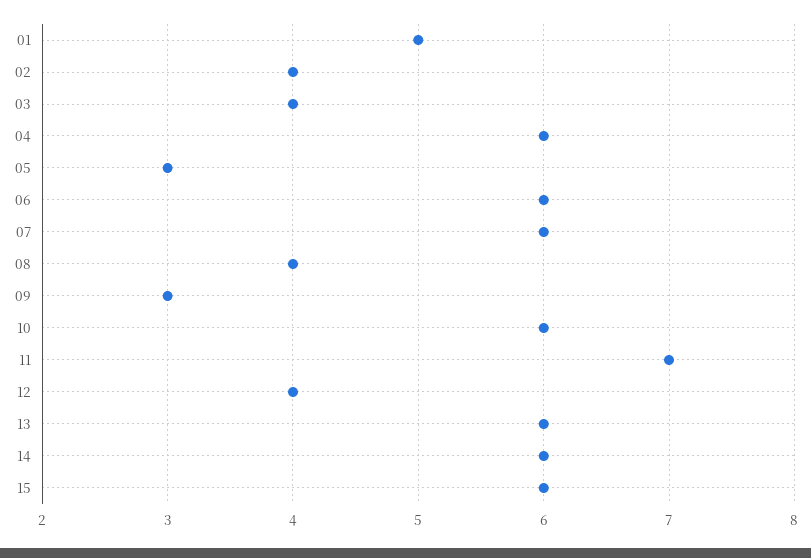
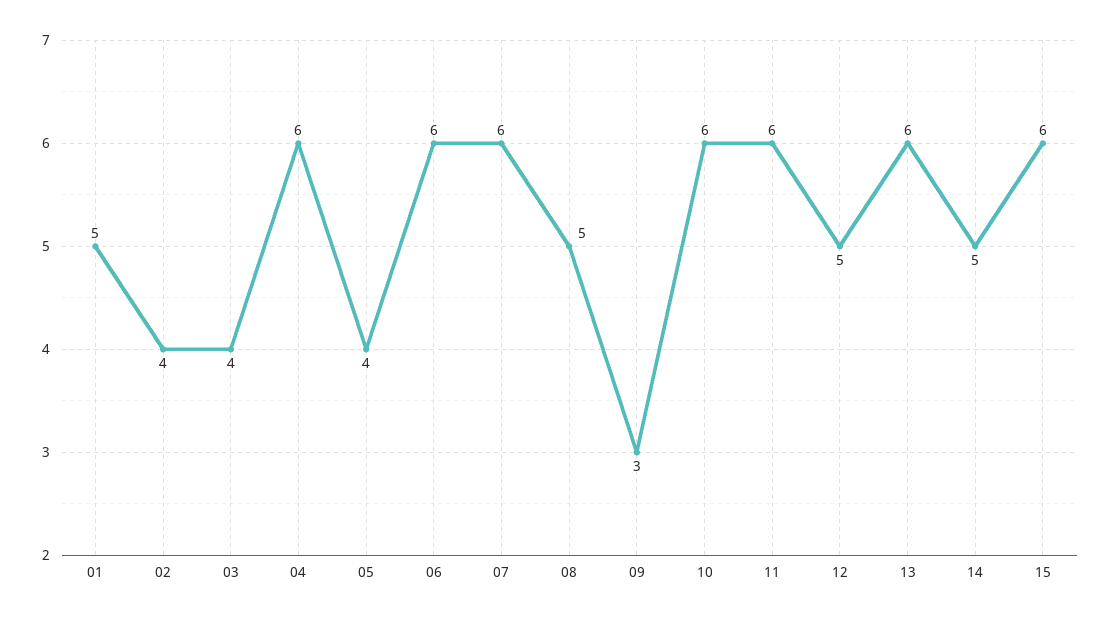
  {
    "01": 5,
    "02": 4,
    "03": 4,
    "04": 6,
-   "05": 3,
+   "05": 4,
    "06": 6,
    "07": 6,
-   "08": 4,
+   "08": 5,
    "09": 3,
    "10": 6,
-   "11": 7,
+   "11": 6,
-   "12": 4,
+   "12": 5,
    "13": 6,
-   "14": 6,
+   "14": 5,
    "15": 6
  }

